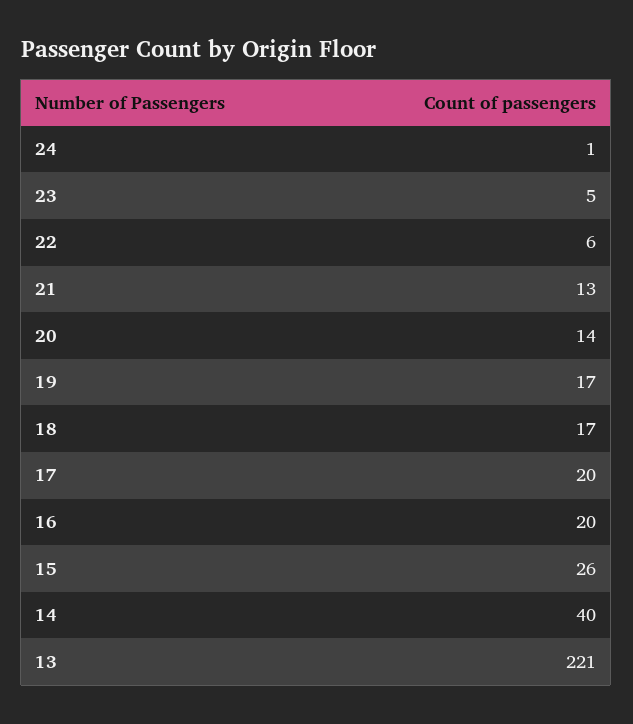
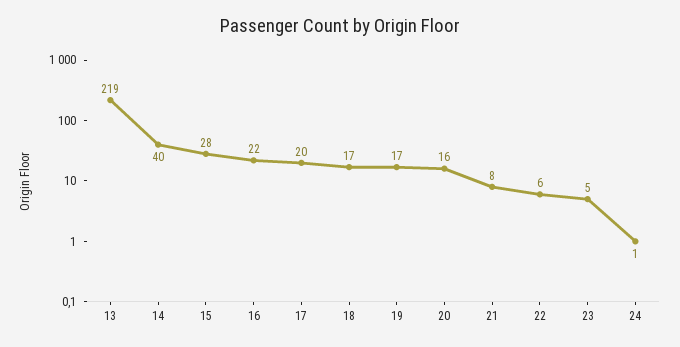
  {
    "24": 1,
    "23": 5,
    "22": 6,
-   "21": 13,
+   "21": 8,
-   "20": 14,
+   "20": 16,
    "19": 17,
    "18": 17,
    "17": 20,
-   "16": 20,
+   "16": 22,
-   "15": 26,
+   "15": 28,
    "14": 40,
-   "13": 221
+   "13": 219
  }

